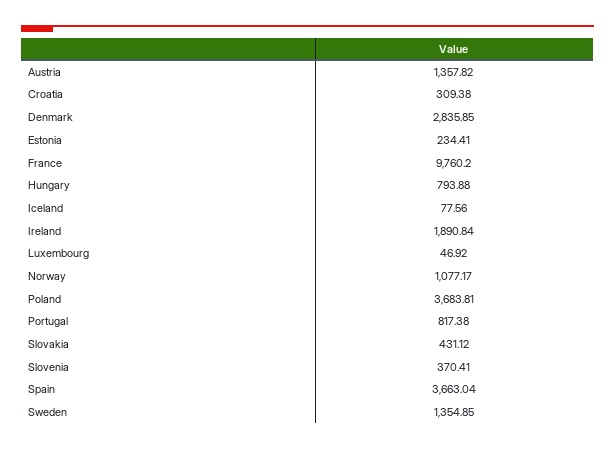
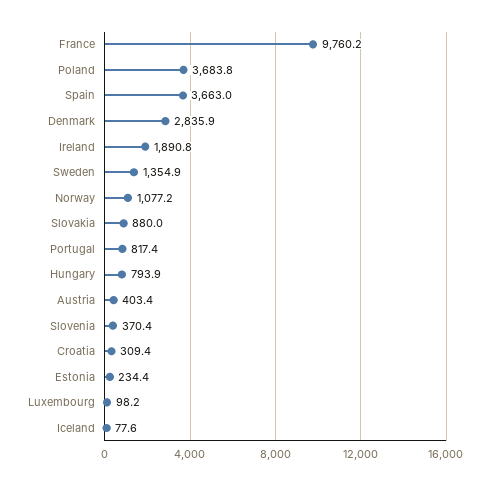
  {
-   "Austria": 1357.82,
+   "Austria": 403.4,
    "Croatia": 309.38,
    "Denmark": 2835.85,
    "Estonia": 234.41,
    "France": 9760.2,
    "Hungary": 793.88,
    "Iceland": 77.56,
    "Ireland": 1890.84,
-   "Luxembourg": 46.92,
+   "Luxembourg": 98.2,
    "Norway": 1077.17,
    "Poland": 3683.81,
    "Portugal": 817.38,
-   "Slovakia": 431.12,
+   "Slovakia": 880,
    "Slovenia": 370.41,
    "Spain": 3663.04,
    "Sweden": 1354.85
  }

